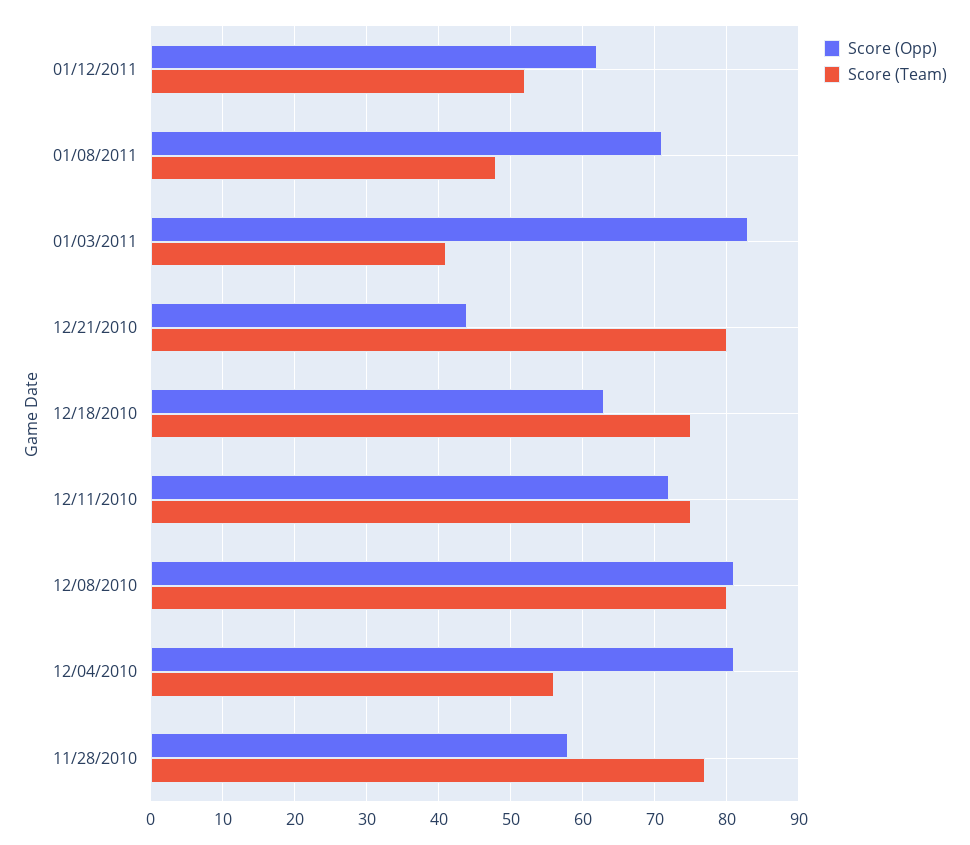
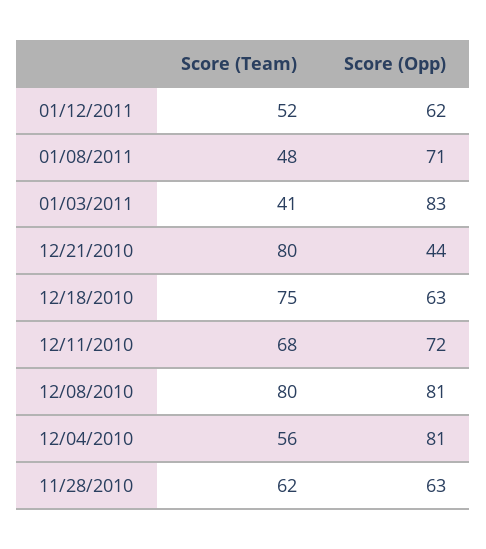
  {
    "Score (Opp)": {
      "01/12/2011": 62,
      "01/08/2011": 71,
      "01/03/2011": 83,
      "12/21/2010": 44,
      "12/18/2010": 63,
      "12/11/2010": 72,
      "12/08/2010": 81,
      "12/04/2010": 81,
-     "11/28/2010": 58
+     "11/28/2010": 63
    },
    "Score (Team)": {
      "01/12/2011": 52,
      "01/08/2011": 48,
      "01/03/2011": 41,
      "12/21/2010": 80,
      "12/18/2010": 75,
-     "12/11/2010": 75,
+     "12/11/2010": 68,
      "12/08/2010": 80,
      "12/04/2010": 56,
-     "11/28/2010": 77
+     "11/28/2010": 62
    }
  }

